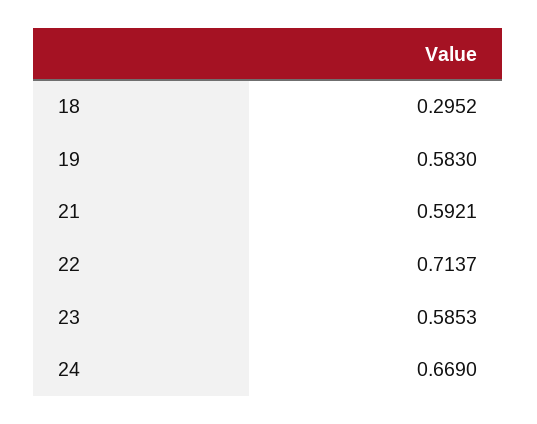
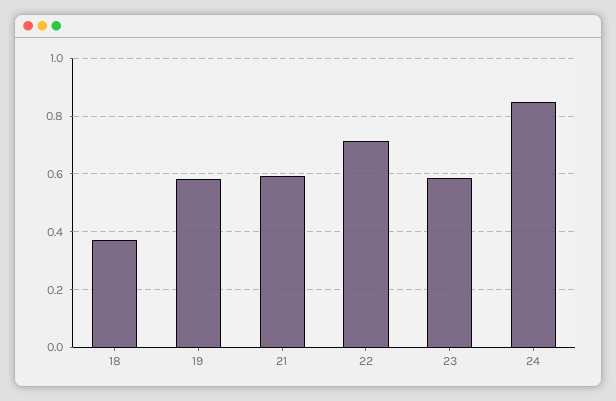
  {
-   "18": 0.2952,
+   "18": 0.375,
    "19": 0.583,
    "21": 0.5921,
    "22": 0.7137,
    "23": 0.5853,
-   "24": 0.669
+   "24": 0.85
  }

